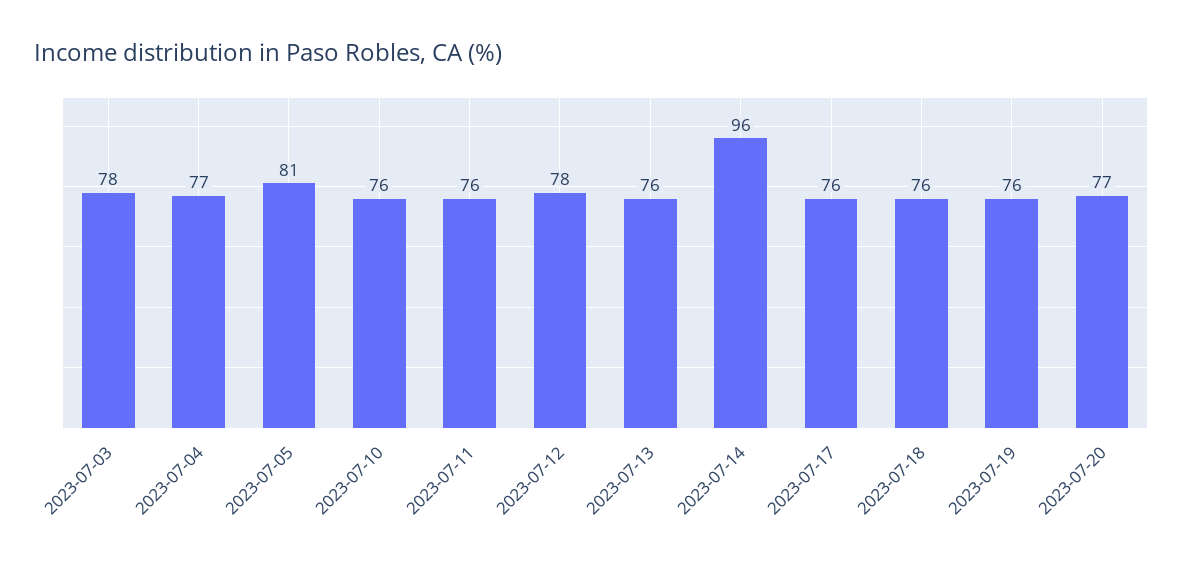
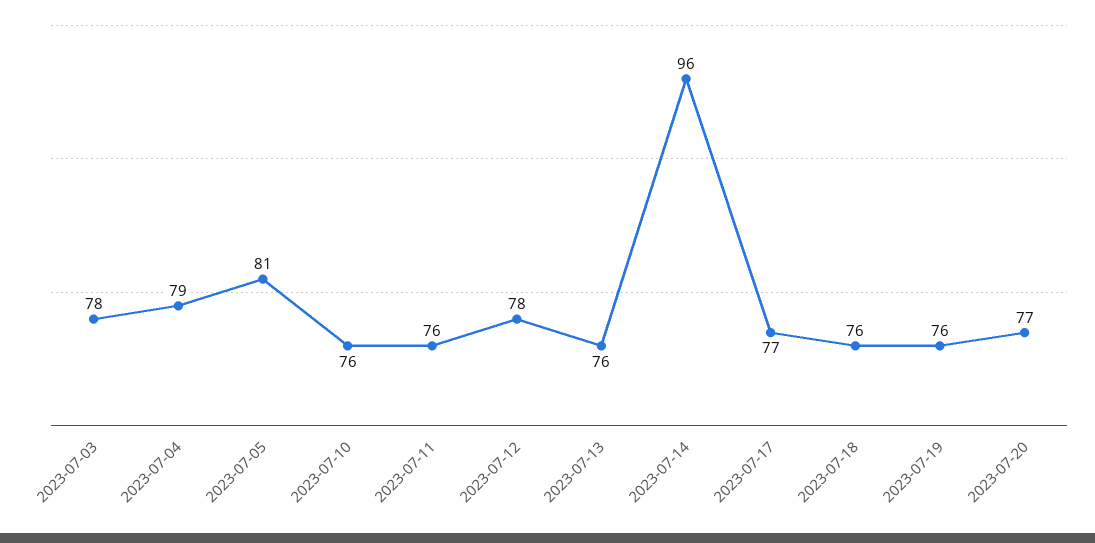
  {
    "2023-07-03": 78,
-   "2023-07-04": 77,
+   "2023-07-04": 79,
    "2023-07-05": 81,
    "2023-07-10": 76,
    "2023-07-11": 76,
    "2023-07-12": 78,
    "2023-07-13": 76,
    "2023-07-14": 96,
-   "2023-07-17": 76,
+   "2023-07-17": 77,
    "2023-07-18": 76,
    "2023-07-19": 76,
    "2023-07-20": 77
  }

